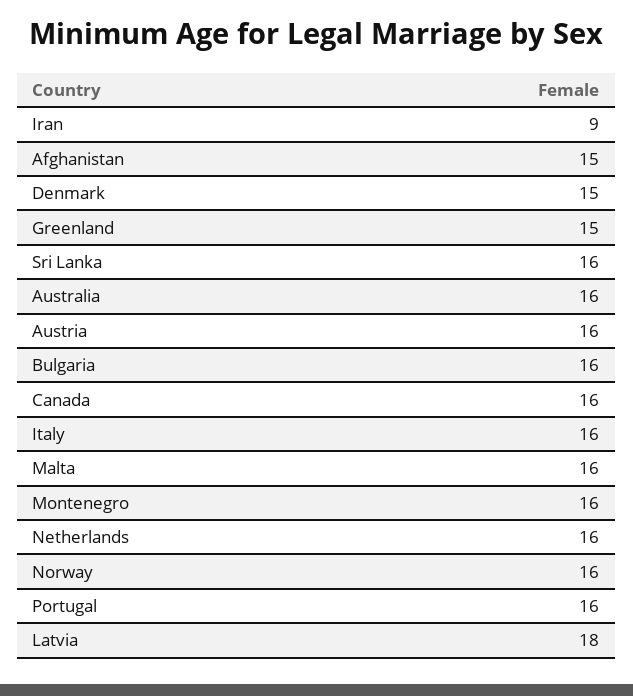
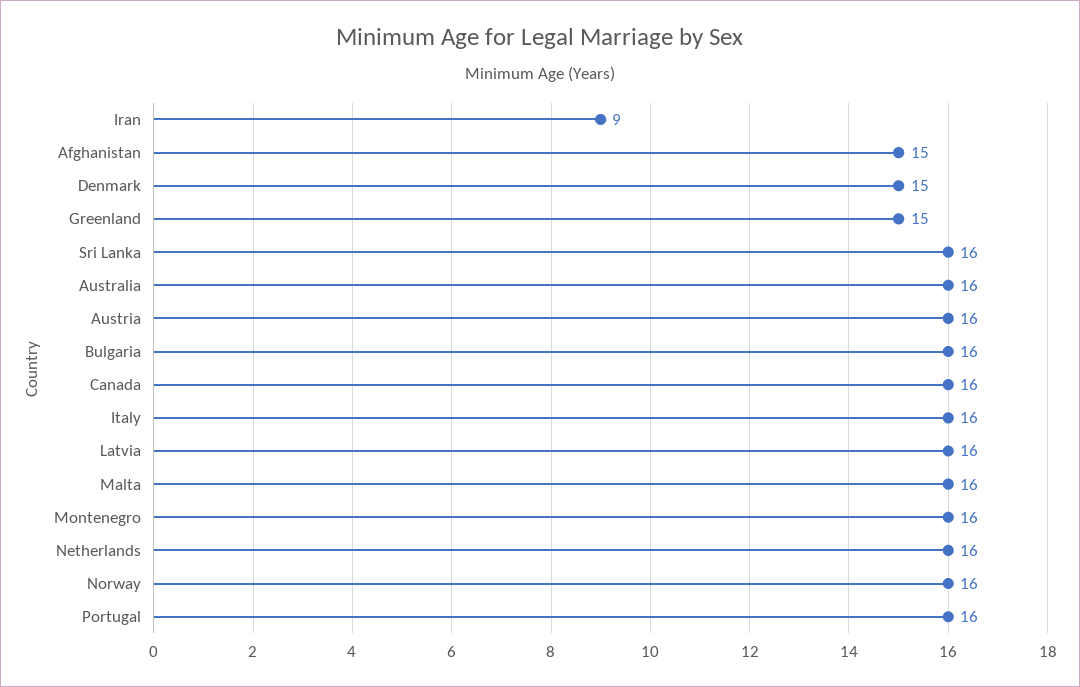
  {
    "Iran": 9,
    "Afghanistan": 15,
    "Denmark": 15,
    "Greenland": 15,
    "Sri Lanka": 16,
    "Australia": 16,
    "Austria": 16,
    "Bulgaria": 16,
    "Canada": 16,
    "Italy": 16,
    "Malta": 16,
    "Montenegro": 16,
    "Netherlands": 16,
    "Norway": 16,
    "Portugal": 16,
-   "Latvia": 18
+   "Latvia": 16
  }

